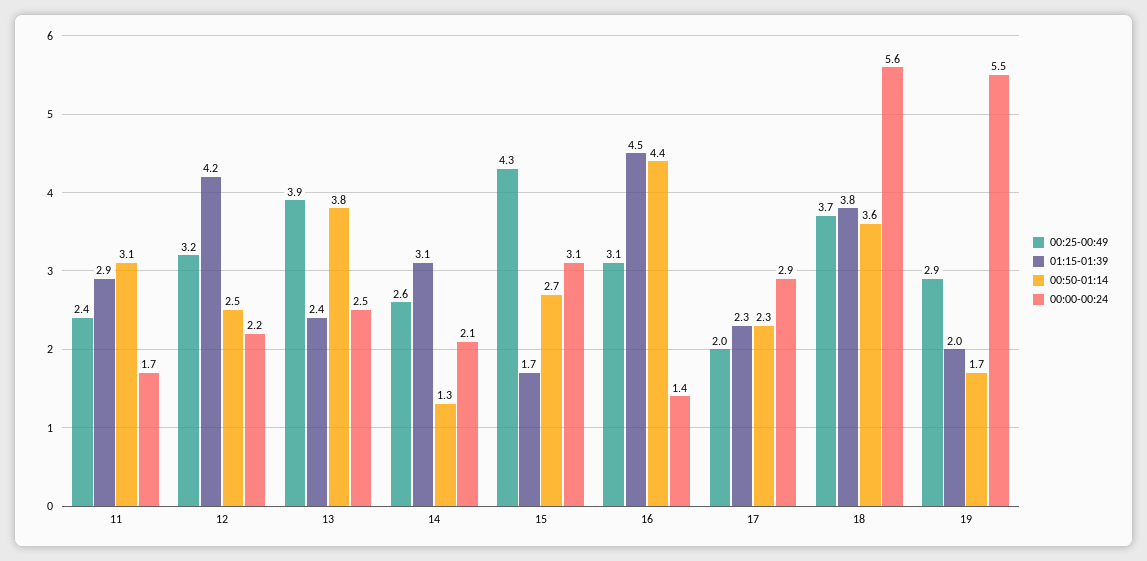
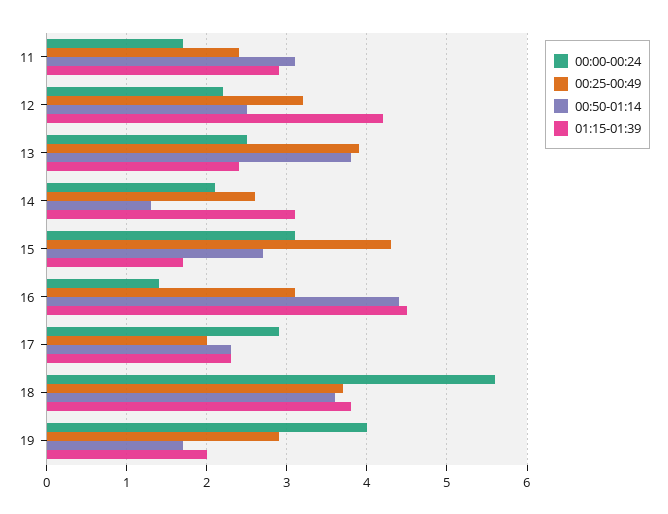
  {
    "00:25-00:49": {
      "11": 2.4,
      "12": 3.2,
      "13": 3.9,
      "14": 2.6,
      "15": 4.3,
      "16": 3.1,
      "17": 2,
      "18": 3.7,
      "19": 2.9
    },
    "01:15-01:39": {
      "11": 2.9,
      "12": 4.2,
      "13": 2.4,
      "14": 3.1,
      "15": 1.7,
      "16": 4.5,
      "17": 2.3,
      "18": 3.8,
      "19": 2
    },
    "00:50-01:14": {
      "11": 3.1,
      "12": 2.5,
      "13": 3.8,
      "14": 1.3,
      "15": 2.7,
      "16": 4.4,
      "17": 2.3,
      "18": 3.6,
      "19": 1.7
    },
    "00:00-00:24": {
      "11": 1.7,
      "12": 2.2,
      "13": 2.5,
      "14": 2.1,
      "15": 3.1,
      "16": 1.4,
      "17": 2.9,
      "18": 5.6,
-     "19": 5.5
+     "19": 4
    }
  }

